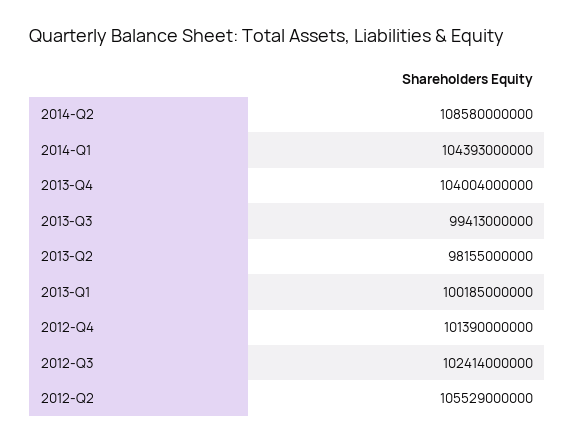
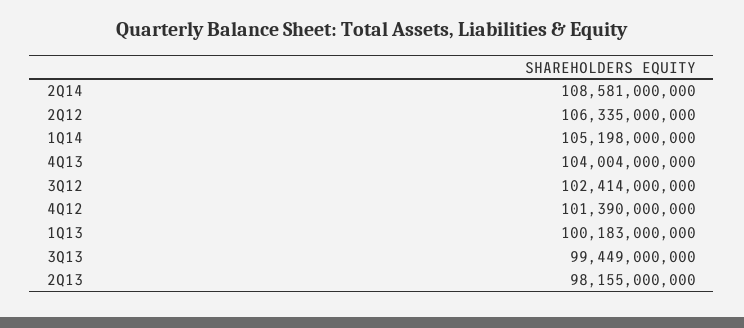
  {
-   "2014-Q2": 108580000000,
+   "2014-Q2": 108581000000,
-   "2014-Q1": 104393000000,
+   "2014-Q1": 105198000000,
    "2013-Q4": 104004000000,
-   "2013-Q3": 99413000000,
+   "2013-Q3": 99449000000,
    "2013-Q2": 98155000000,
-   "2013-Q1": 100185000000,
+   "2013-Q1": 100183000000,
    "2012-Q4": 101390000000,
    "2012-Q3": 102414000000,
-   "2012-Q2": 105529000000
+   "2012-Q2": 106335000000
  }

